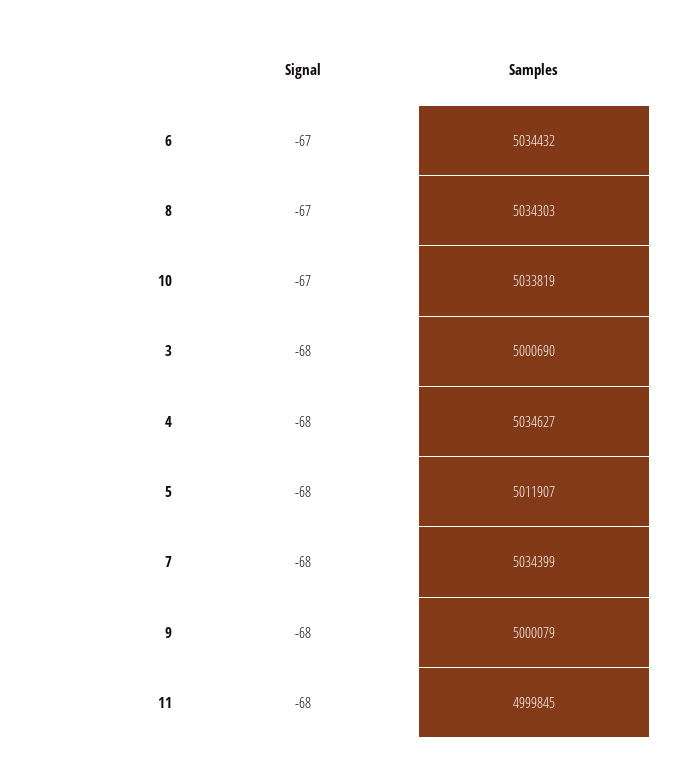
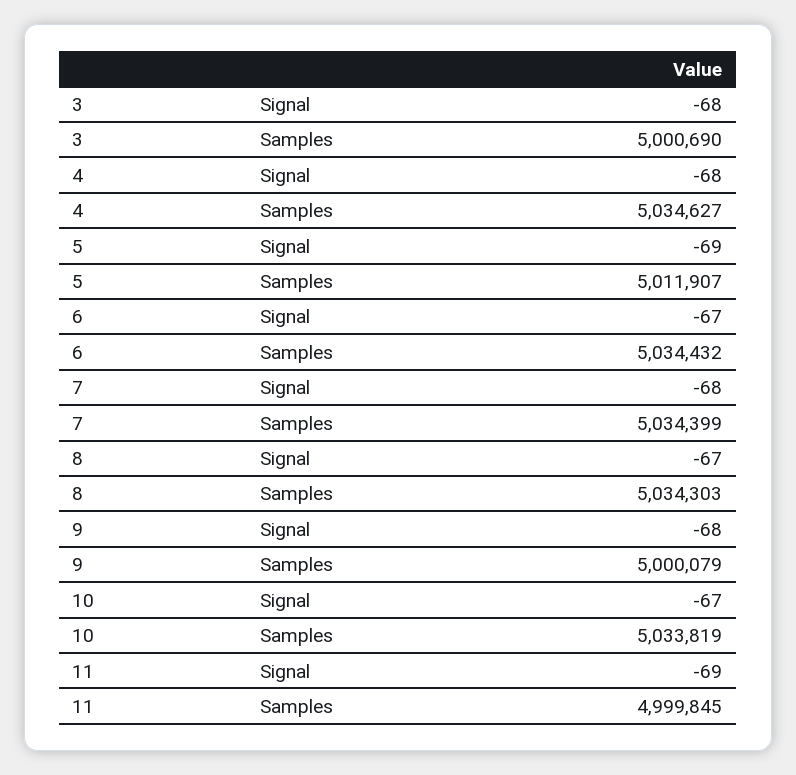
  {
    "Signal": {
      "6": -67,
      "8": -67,
      "10": -67,
      "3": -68,
      "4": -68,
-     "5": -68,
+     "5": -69,
      "7": -68,
      "9": -68,
-     "11": -68
+     "11": -69
    },
    "Samples": {
      "6": 5034432,
      "8": 5034303,
      "10": 5033819,
      "3": 5000690,
      "4": 5034627,
      "5": 5011907,
      "7": 5034399,
      "9": 5000079,
      "11": 4999845
    }
  }

